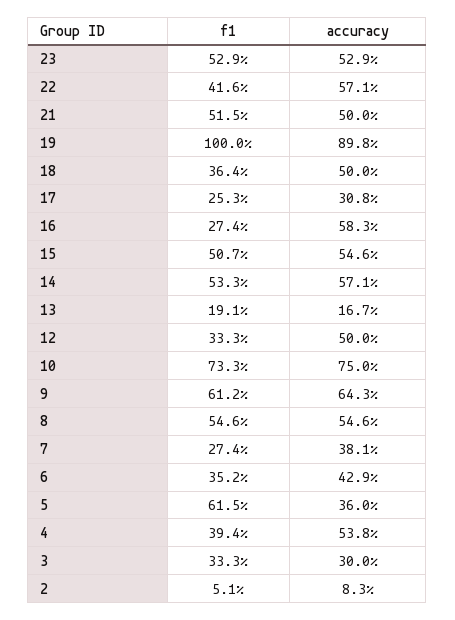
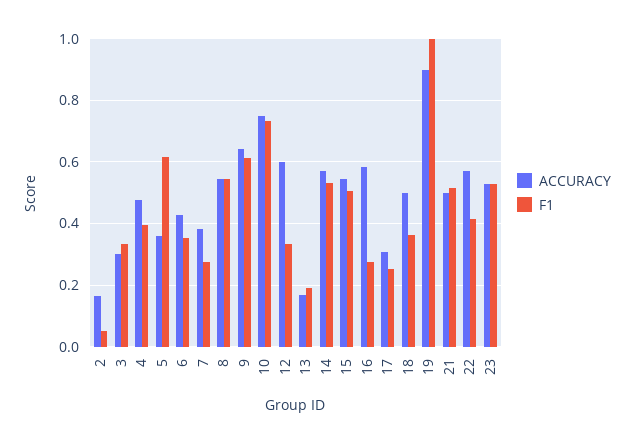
  {
    "f1": {
      "23": 0.529,
      "22": 0.416,
      "21": 0.515,
      "19": 1,
      "18": 0.364,
      "17": 0.253,
      "16": 0.274,
      "15": 0.507,
      "14": 0.533,
      "13": 0.191,
      "12": 0.333,
      "10": 0.733,
      "9": 0.612,
      "8": 0.546,
      "7": 0.274,
      "6": 0.352,
      "5": 0.615,
      "4": 0.394,
      "3": 0.333,
      "2": 0.051
    },
    "accuracy": {
      "23": 0.529,
      "22": 0.571,
      "21": 0.5,
      "19": 0.898,
      "18": 0.5,
      "17": 0.308,
      "16": 0.583,
      "15": 0.546,
      "14": 0.571,
      "13": 0.167,
-     "12": 0.5,
+     "12": 0.6,
      "10": 0.75,
      "9": 0.643,
      "8": 0.546,
      "7": 0.381,
      "6": 0.429,
      "5": 0.36,
-     "4": 0.538,
+     "4": 0.48,
      "3": 0.3,
-     "2": 0.083
+     "2": 0.16
    }
  }

